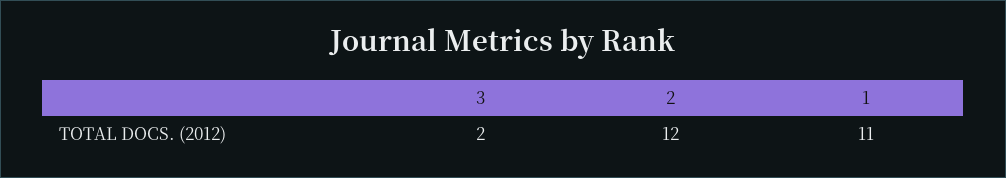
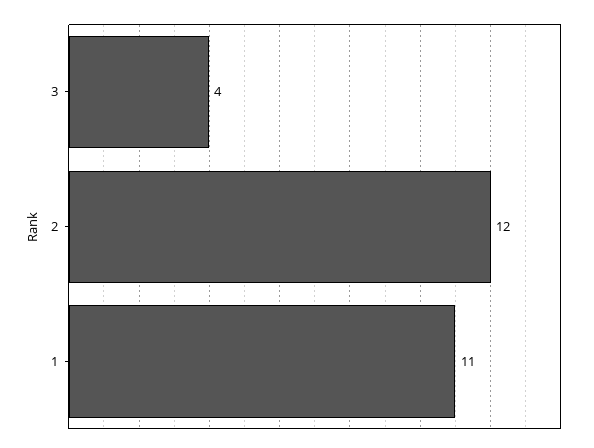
  {
-   "3": 2,
+   "3": 4,
    "2": 12,
    "1": 11
  }

